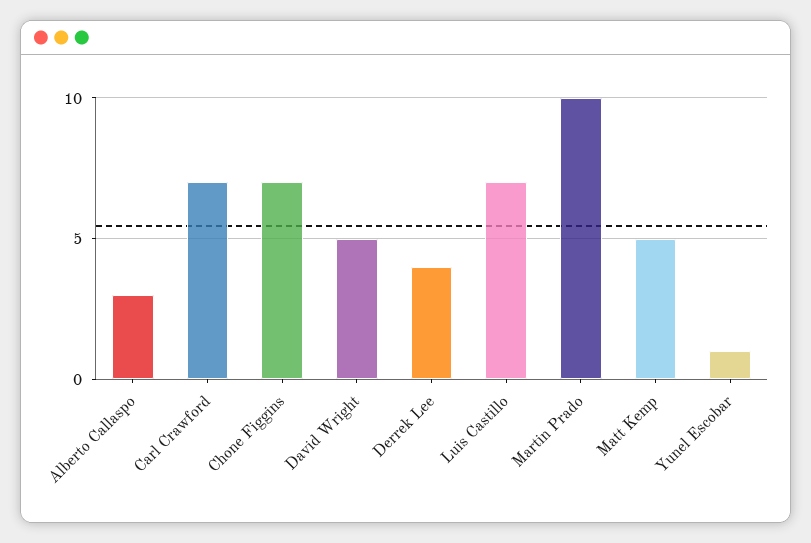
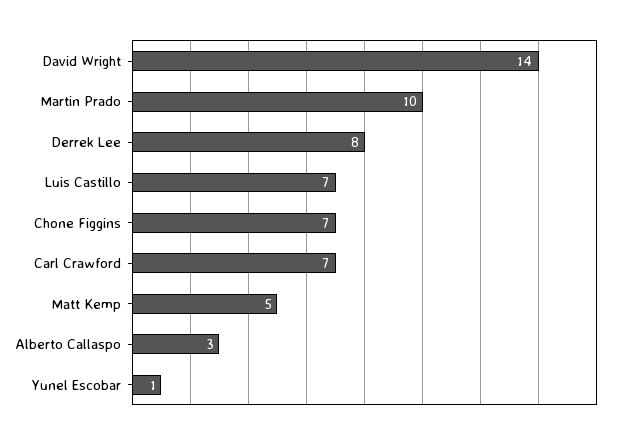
  {
    "Alberto Callaspo": 3,
    "Carl Crawford": 7,
    "Chone Figgins": 7,
-   "David Wright": 5,
+   "David Wright": 14,
-   "Derrek Lee": 4,
+   "Derrek Lee": 8,
    "Luis Castillo": 7,
    "Martin Prado": 10,
    "Matt Kemp": 5,
    "Yunel Escobar": 1
  }

